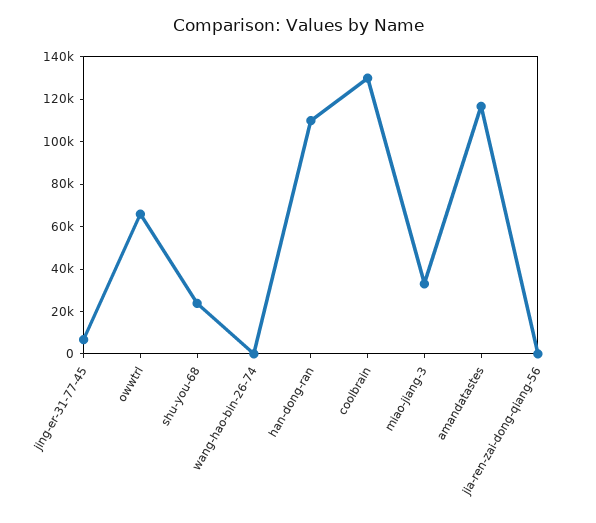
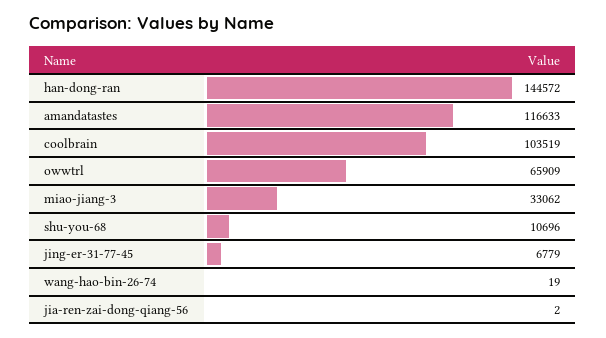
  {
    "jing-er-31-77-45": 6779,
    "owwtrl": 65909,
-   "shu-you-68": 25000,
+   "shu-you-68": 10696,
    "wang-hao-bin-26-74": 19,
-   "han-dong-ran": 110000,
+   "han-dong-ran": 144572,
-   "coolbrain": 130000,
+   "coolbrain": 103519,
    "miao-jiang-3": 33062,
    "amandatastes": 116633,
    "jia-ren-zai-dong-qiang-56": 2
  }

